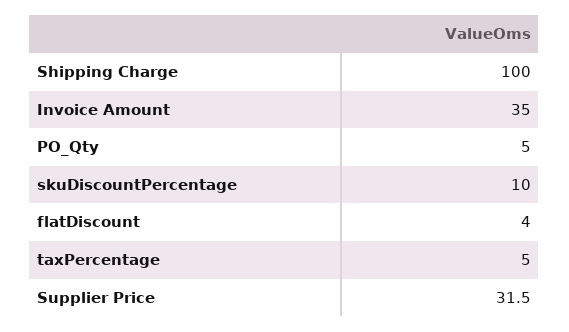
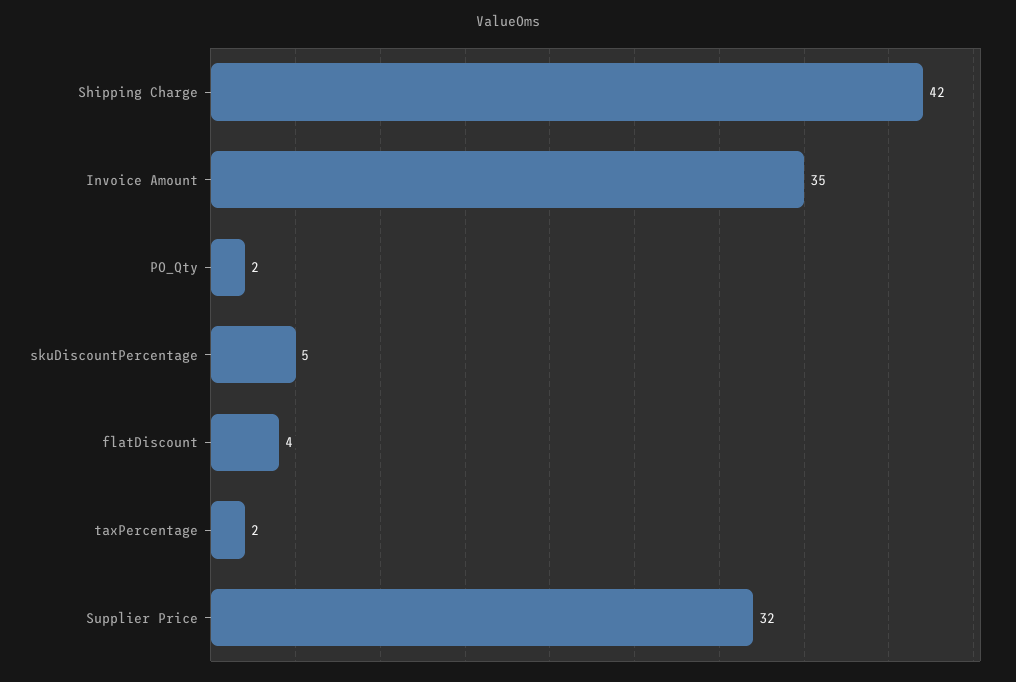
  {
-   "Shipping Charge": 100,
+   "Shipping Charge": 42,
    "Invoice Amount": 35,
-   "PO_Qty": 5,
+   "PO_Qty": 2,
-   "skuDiscountPercentage": 10,
+   "skuDiscountPercentage": 5,
    "flatDiscount": 4,
-   "taxPercentage": 5,
+   "taxPercentage": 2,
    "Supplier Price": 31.5
  }

